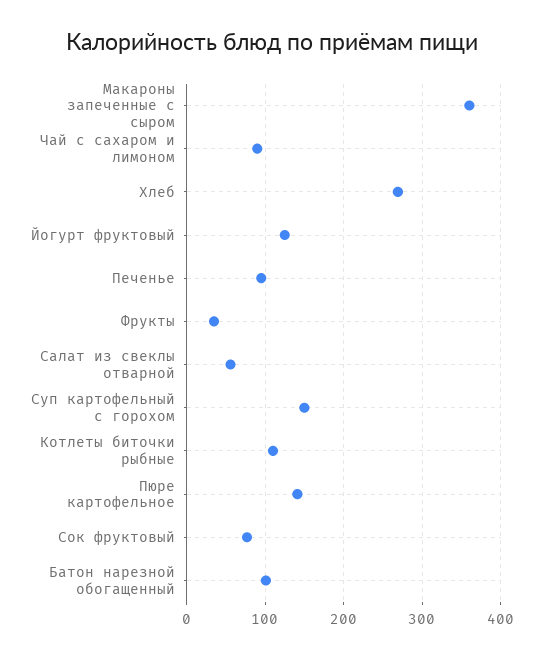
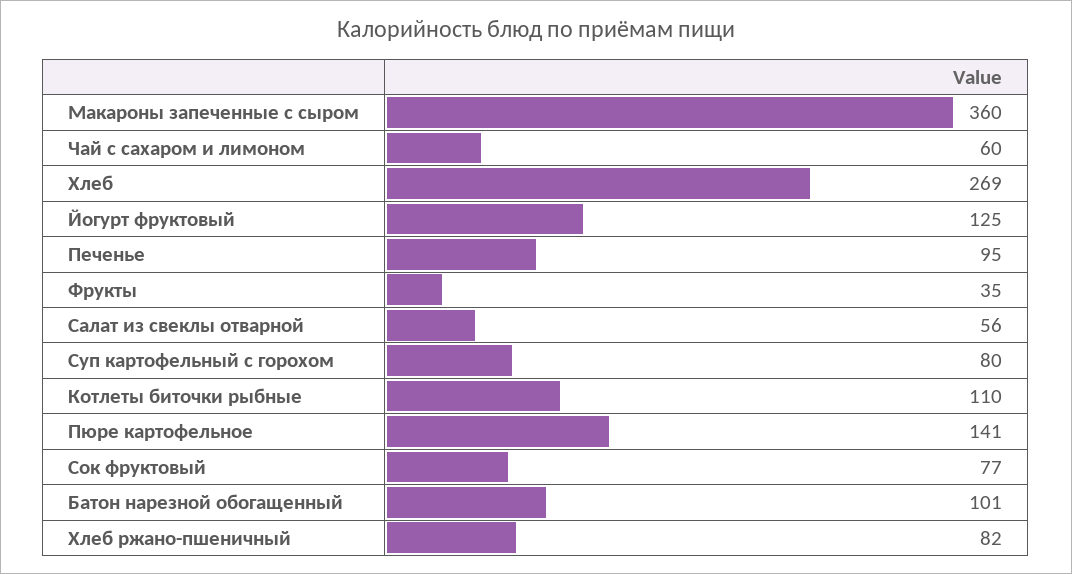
  {
    "Макароны запеченные с сыром": 360,
-   "Чай с сахаром и лимоном": 90,
+   "Чай с сахаром и лимоном": 60,
    "Хлеб": 269,
    "Йогурт фруктовый": 125,
    "Печенье": 95,
    "Фрукты": 35,
    "Салат из свеклы отварной": 56,
-   "Суп картофельный с горохом": 150,
+   "Суп картофельный с горохом": 80,
    "Котлеты биточки рыбные": 110,
    "Пюре картофельное": 141,
    "Сок фруктовый": 77,
-   "Батон нарезной обогащенный": 101
+   "Батон нарезной обогащенный": 101,
+   "Хлеб ржано-пшеничный": 82
  }

